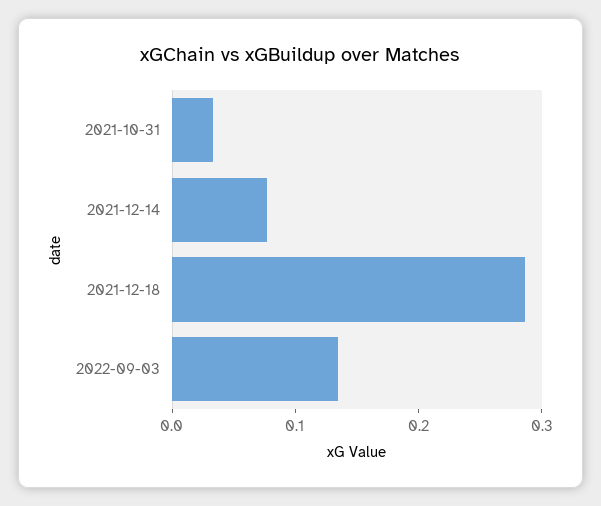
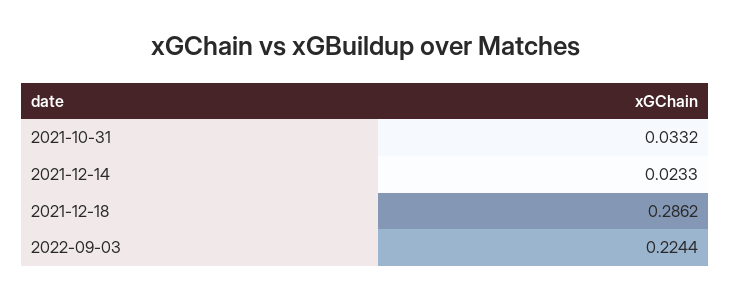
  {
    "2021-10-31": 0.0332,
-   "2021-12-14": 0.08,
+   "2021-12-14": 0.0233,
    "2021-12-18": 0.2862,
-   "2022-09-03": 0.14
+   "2022-09-03": 0.2244
  }

